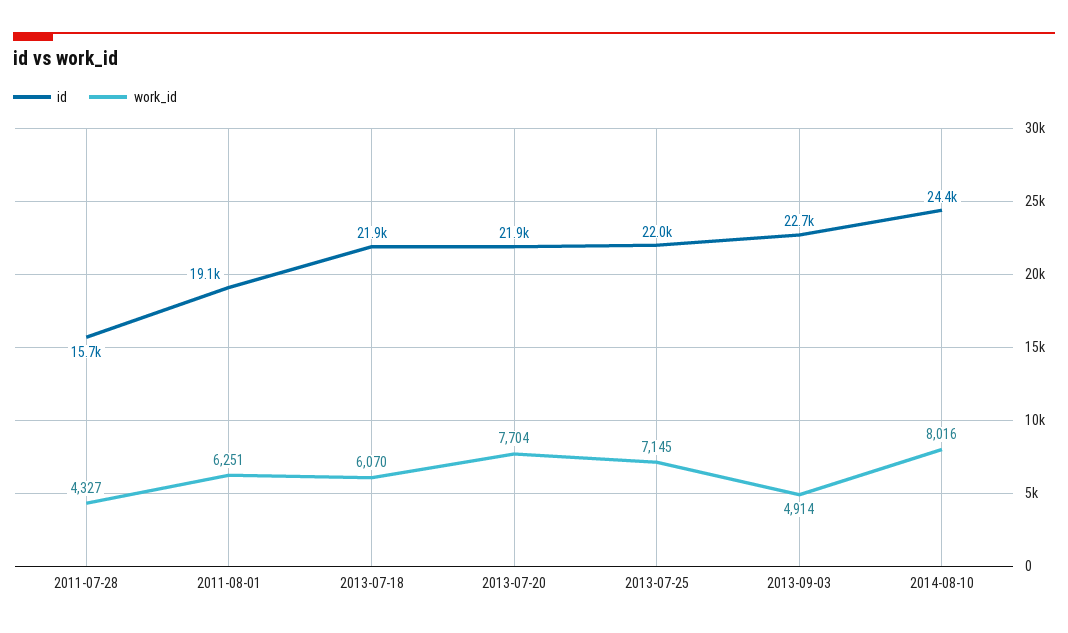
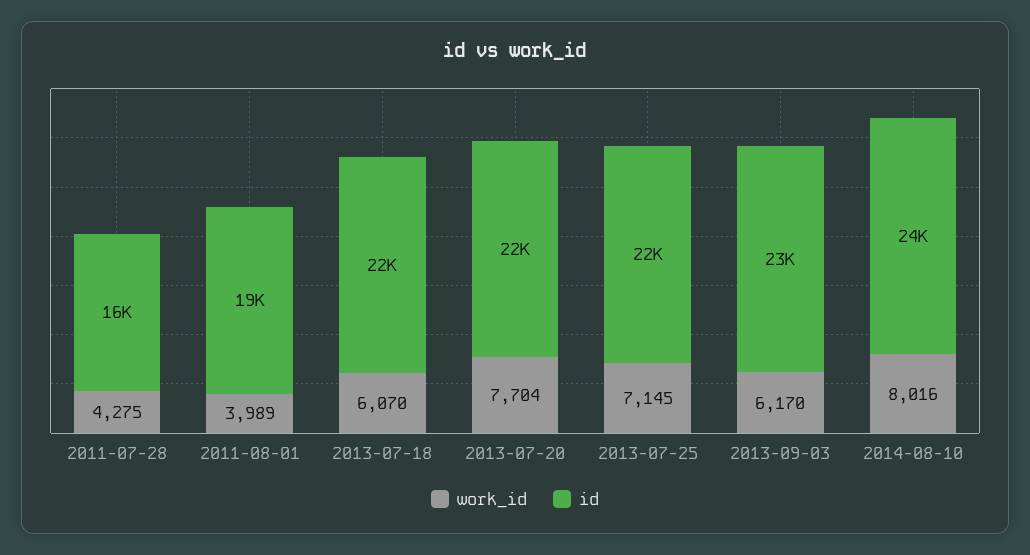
  {
    "id": {
      "2011-07-28": 15700,
      "2011-08-01": 19100,
      "2013-07-18": 21900,
      "2013-07-20": 21900,
      "2013-07-25": 22000,
      "2013-09-03": 22700,
      "2014-08-10": 24400
    },
    "work_id": {
-     "2011-07-28": 4327,
+     "2011-07-28": 4275,
-     "2011-08-01": 6251,
+     "2011-08-01": 3989,
      "2013-07-18": 6070,
      "2013-07-20": 7704,
      "2013-07-25": 7145,
-     "2013-09-03": 4914,
+     "2013-09-03": 6170,
      "2014-08-10": 8016
    }
  }

